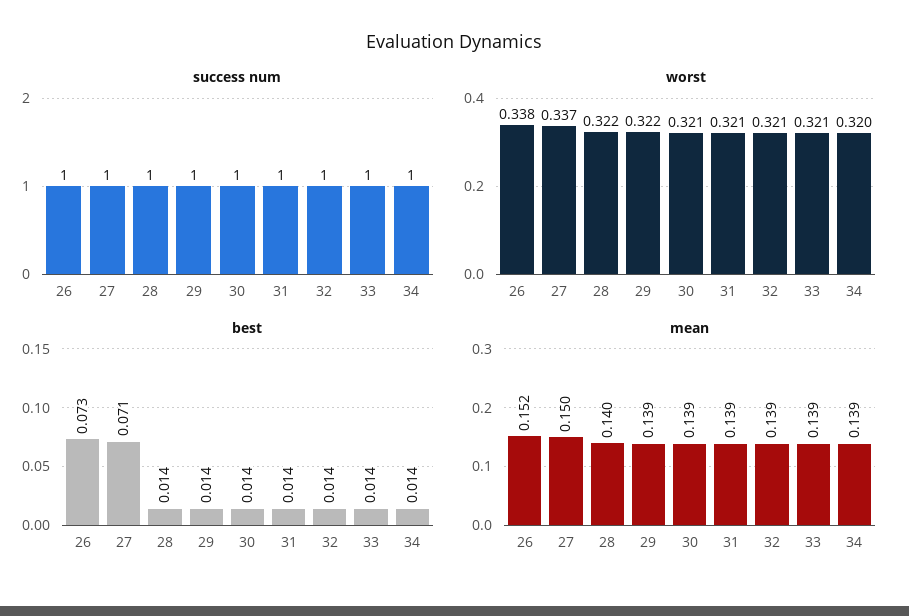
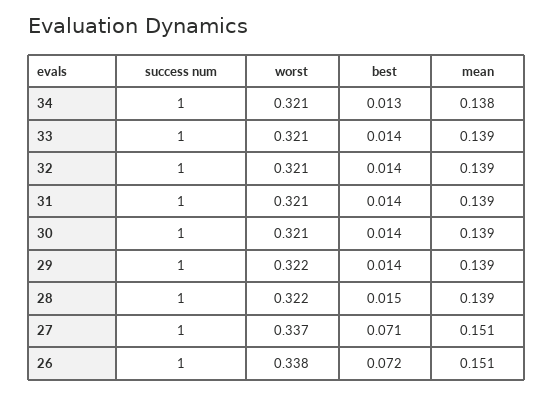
  {
    "success num": {
      "26": 1,
      "27": 1,
      "28": 1,
      "29": 1,
      "30": 1,
      "31": 1,
      "32": 1,
      "33": 1,
      "34": 1
    },
    "worst": {
      "26": 0.338,
      "27": 0.337,
      "28": 0.322,
      "29": 0.322,
      "30": 0.321,
      "31": 0.321,
      "32": 0.321,
      "33": 0.321,
-     "34": 0.32
+     "34": 0.321
    },
    "best": {
-     "26": 0.073,
+     "26": 0.072,
      "27": 0.071,
-     "28": 0.014,
+     "28": 0.015,
      "29": 0.014,
      "30": 0.014,
      "31": 0.014,
      "32": 0.014,
      "33": 0.014,
-     "34": 0.014
+     "34": 0.013
    },
    "mean": {
-     "26": 0.152,
+     "26": 0.151,
-     "27": 0.15,
+     "27": 0.151,
-     "28": 0.14,
+     "28": 0.139,
      "29": 0.139,
      "30": 0.139,
      "31": 0.139,
      "32": 0.139,
      "33": 0.139,
-     "34": 0.139
+     "34": 0.138
    }
  }

